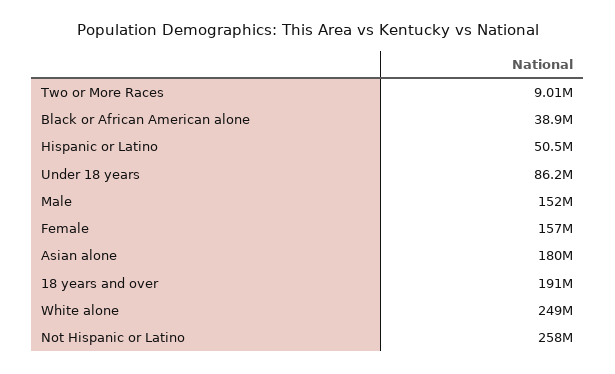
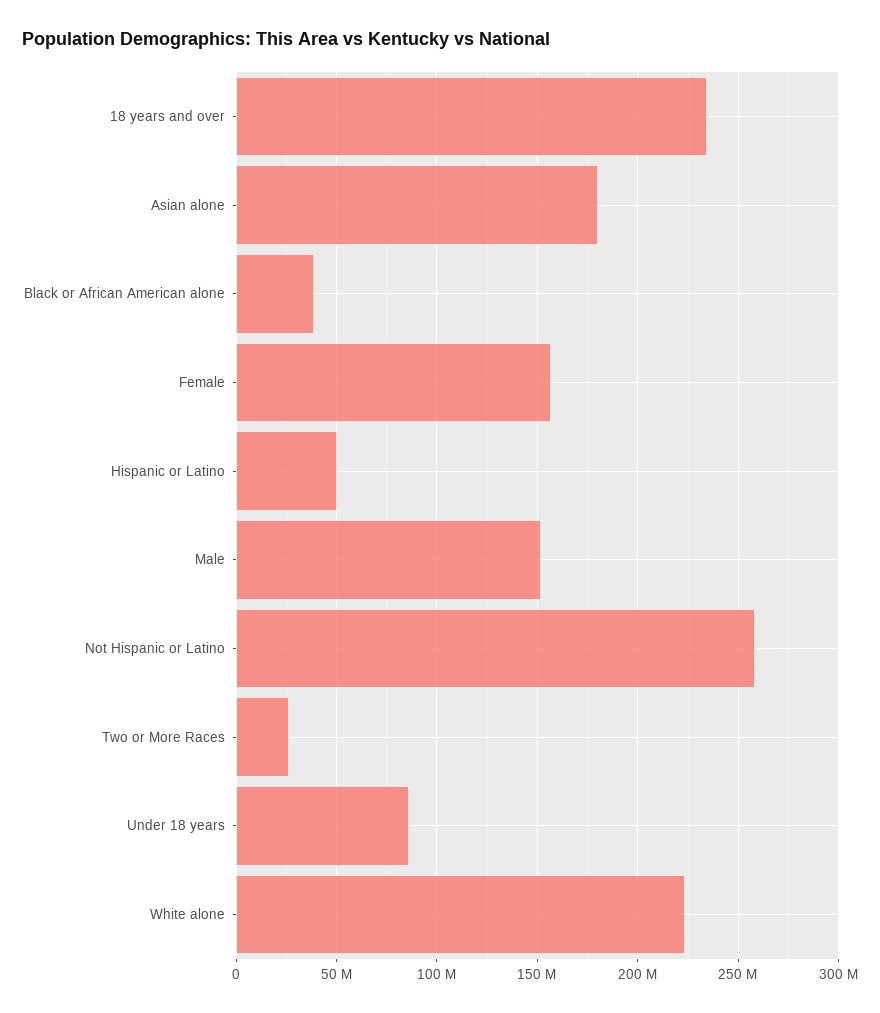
  {
-   "Two or More Races": 9010000,
+   "Two or More Races": 25000000,
    "Black or African American alone": 38900000,
    "Hispanic or Latino": 50500000,
    "Under 18 years": 86200000,
    "Male": 152000000,
    "Female": 157000000,
    "Asian alone": 180000000,
-   "18 years and over": 191000000,
+   "18 years and over": 235000000,
-   "White alone": 249000000,
+   "White alone": 225000000,
    "Not Hispanic or Latino": 258000000
  }

